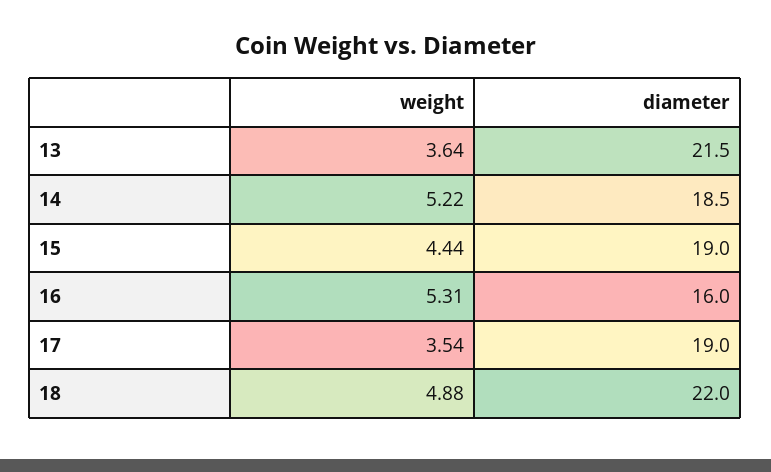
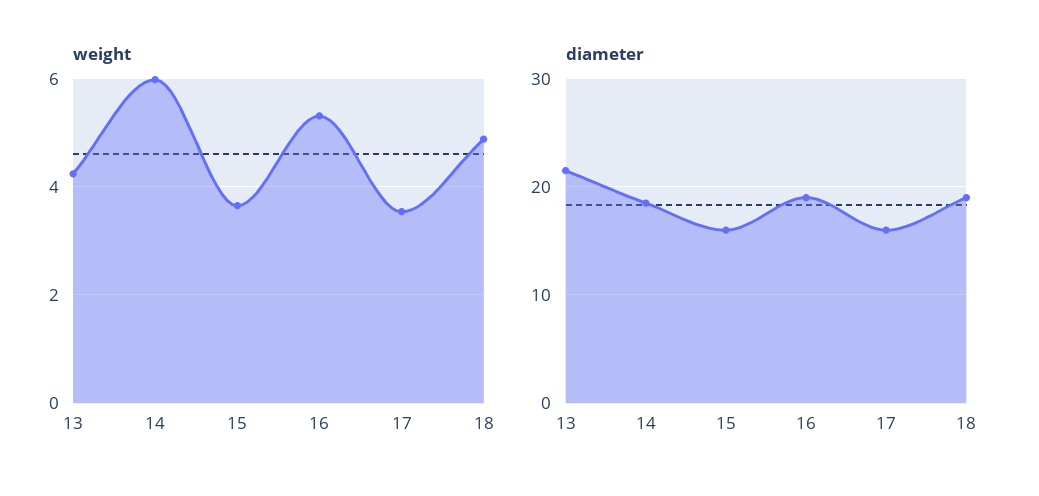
  {
    "weight": {
-     "13": 3.64,
+     "13": 4.2,
-     "14": 5.22,
+     "14": 6,
-     "15": 4.44,
+     "15": 3.6,
      "16": 5.31,
      "17": 3.54,
      "18": 4.88
    },
    "diameter": {
      "13": 21.5,
      "14": 18.5,
-     "15": 19,
+     "15": 16,
-     "16": 16,
+     "16": 19,
-     "17": 19,
+     "17": 16,
-     "18": 22
+     "18": 19
    }
  }

